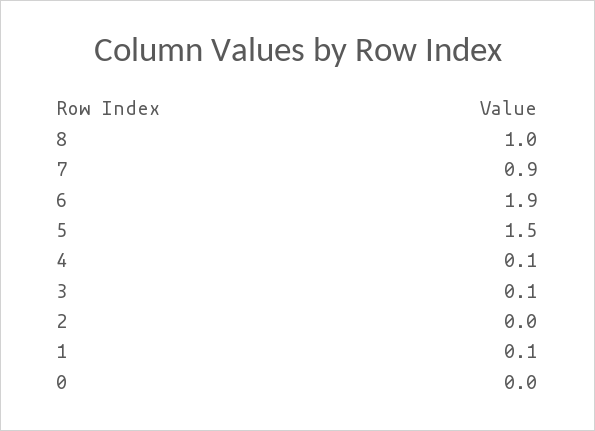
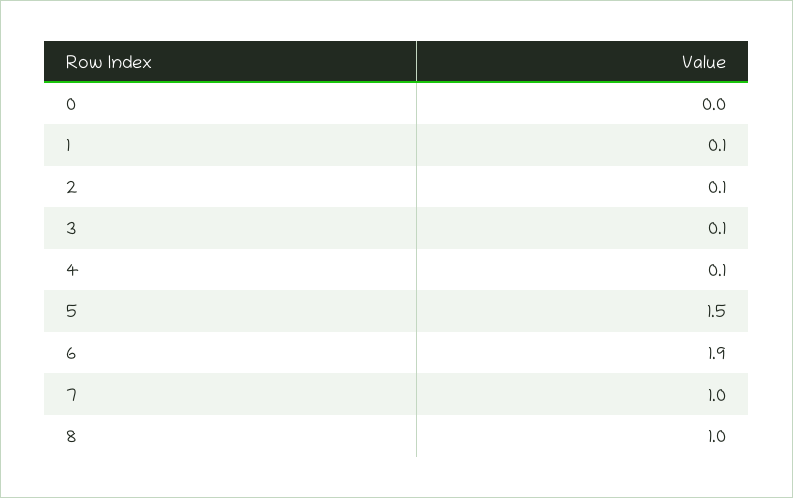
  {
    "8": 1,
-   "7": 0.9,
+   "7": 1,
    "6": 1.9,
    "5": 1.5,
    "4": 0.1,
    "3": 0.1,
-   "2": 0,
+   "2": 0.1,
    "1": 0.1,
    "0": 0
  }

